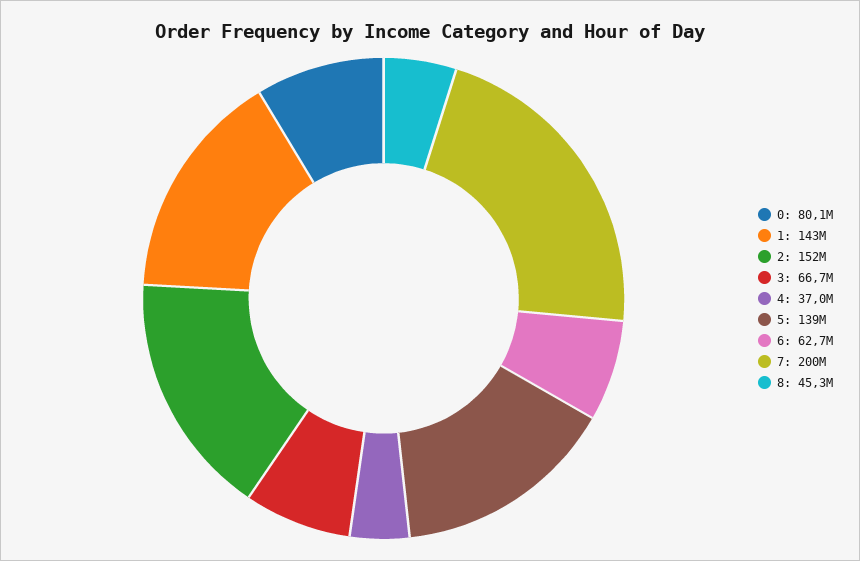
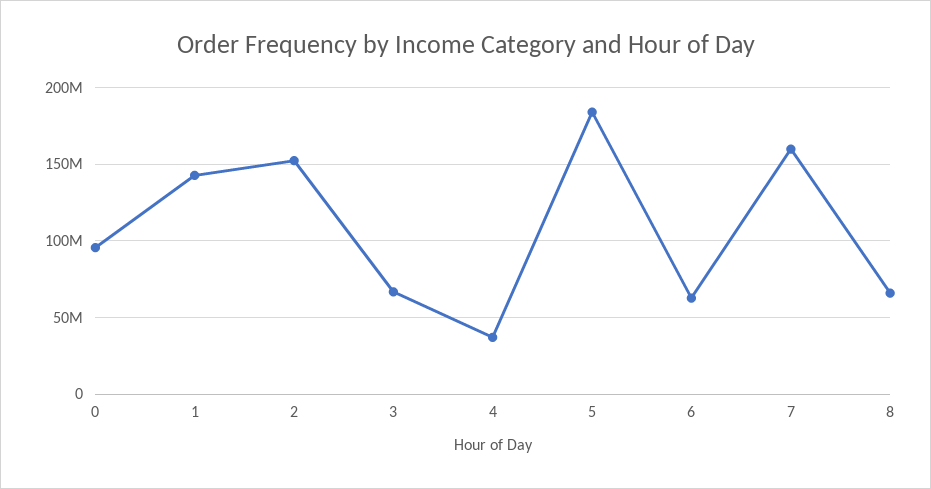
  {
-   "0": 80100000,
+   "0": 95000000,
    "1": 143000000,
    "2": 152000000,
    "3": 66700000,
    "4": 37000000,
-   "5": 139000000,
+   "5": 185000000,
    "6": 62700000,
-   "7": 200000000,
+   "7": 160000000,
-   "8": 45300000
+   "8": 65000000
  }

